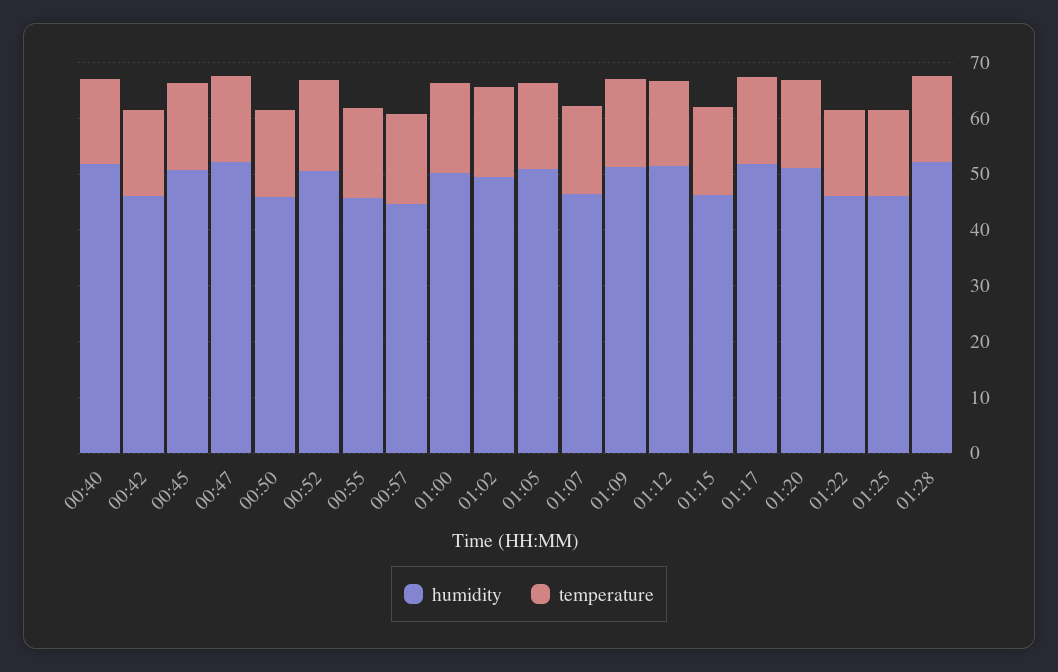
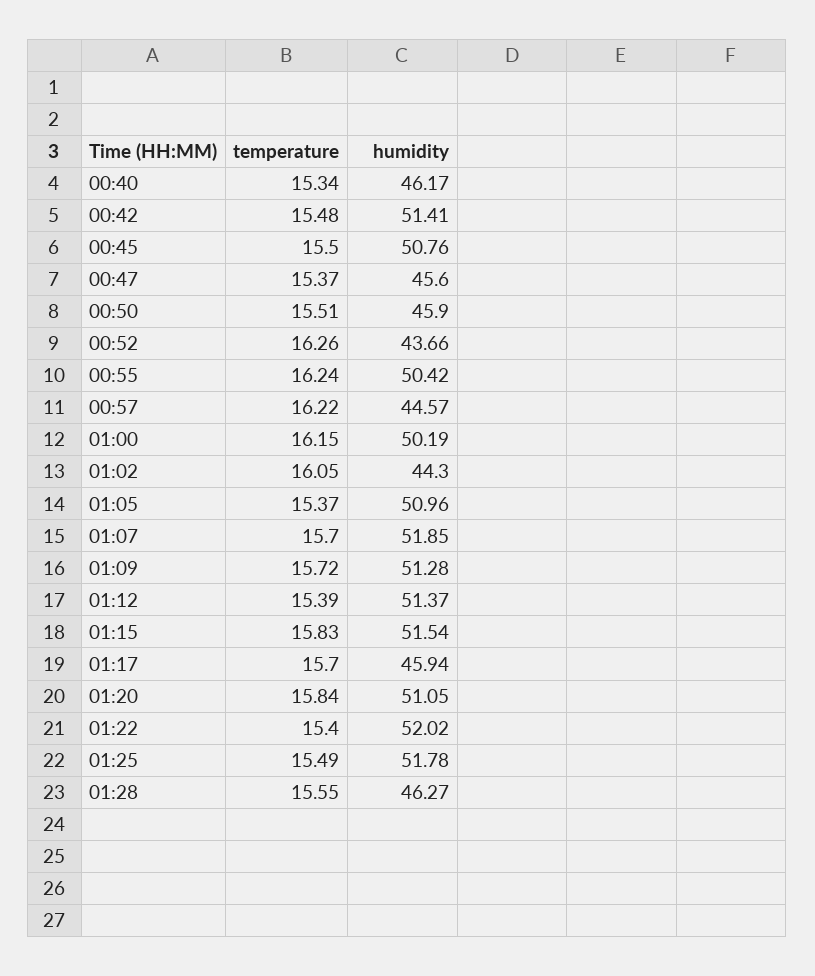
  {
    "humidity": {
-     "00:40": 52,
+     "00:40": 46.17,
-     "00:42": 46,
+     "00:42": 51.41,
      "00:45": 50.76,
-     "00:47": 52,
+     "00:47": 45.6,
      "00:50": 45.9,
-     "00:52": 50,
+     "00:52": 43.66,
-     "00:55": 46,
+     "00:55": 50.42,
      "00:57": 44.57,
      "01:00": 50.19,
-     "01:02": 50,
+     "01:02": 44.3,
      "01:05": 50.96,
-     "01:07": 46,
+     "01:07": 51.85,
      "01:09": 51.28,
      "01:12": 51.37,
-     "01:15": 46,
+     "01:15": 51.54,
-     "01:17": 52,
+     "01:17": 45.94,
      "01:20": 51.05,
-     "01:22": 46,
+     "01:22": 52.02,
-     "01:25": 46,
+     "01:25": 51.78,
-     "01:28": 52
+     "01:28": 46.27
    },
    "temperature": {
      "00:40": 15.34,
      "00:42": 15.48,
      "00:45": 15.5,
      "00:47": 15.37,
      "00:50": 15.51,
      "00:52": 16.26,
      "00:55": 16.24,
      "00:57": 16.22,
      "01:00": 16.15,
      "01:02": 16.05,
      "01:05": 15.37,
      "01:07": 15.7,
      "01:09": 15.72,
      "01:12": 15.39,
      "01:15": 15.83,
      "01:17": 15.7,
      "01:20": 15.84,
      "01:22": 15.4,
      "01:25": 15.49,
      "01:28": 15.55
    }
  }

